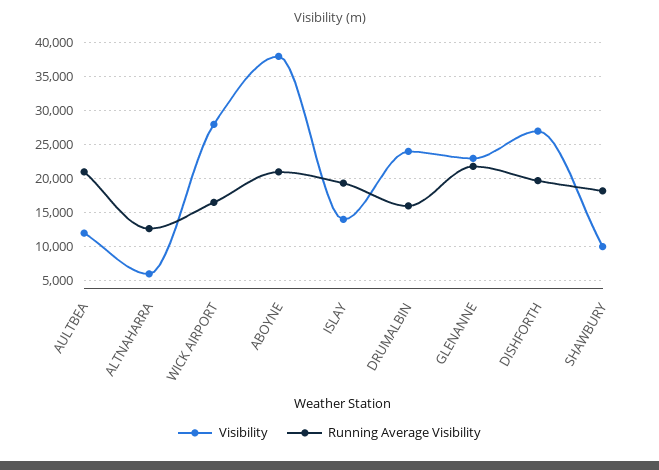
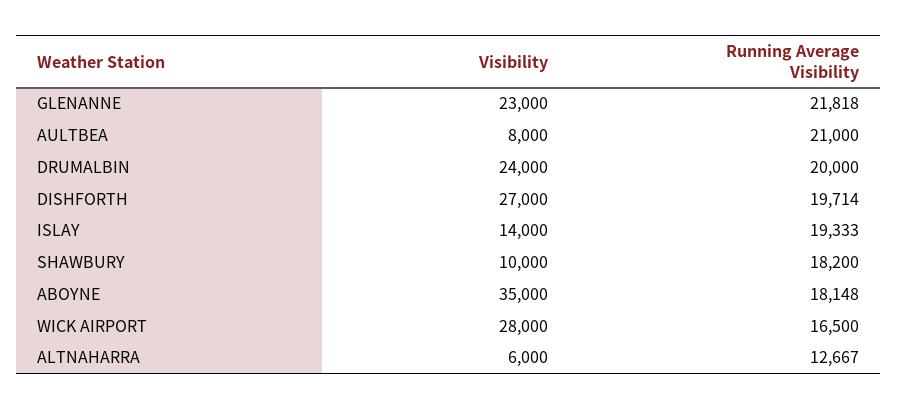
  {
    "Visibility": {
-     "AULTBEA": 12000,
+     "AULTBEA": 8000,
      "ALTNAHARRA": 6000,
      "WICK AIRPORT": 28000,
-     "ABOYNE": 38000,
+     "ABOYNE": 35000,
      "ISLAY": 14000,
      "DRUMALBIN": 24000,
      "GLENANNE": 23000,
      "DISHFORTH": 27000,
      "SHAWBURY": 10000
    },
    "Running Average Visibility": {
      "AULTBEA": 21000,
      "ALTNAHARRA": 12667,
      "WICK AIRPORT": 16500,
-     "ABOYNE": 21000,
+     "ABOYNE": 18148,
      "ISLAY": 19333,
-     "DRUMALBIN": 16000,
+     "DRUMALBIN": 20000,
      "GLENANNE": 21818,
      "DISHFORTH": 19714,
      "SHAWBURY": 18200
    }
  }

